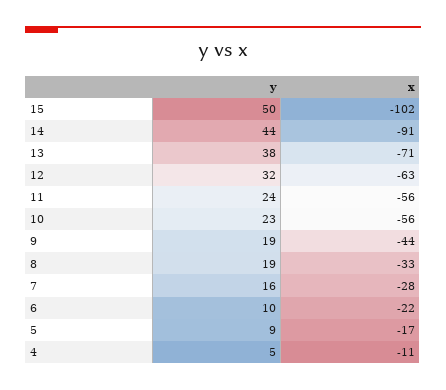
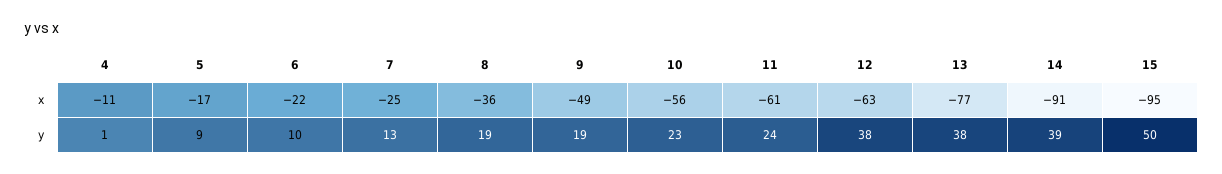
  {
    "y": {
      "15": 50,
-     "14": 44,
+     "14": 39,
      "13": 38,
-     "12": 32,
+     "12": 38,
      "11": 24,
      "10": 23,
      "9": 19,
      "8": 19,
-     "7": 16,
+     "7": 13,
      "6": 10,
      "5": 9,
-     "4": 5
+     "4": 1
    },
    "x": {
-     "15": -102,
+     "15": -95,
      "14": -91,
-     "13": -71,
+     "13": -77,
      "12": -63,
-     "11": -56,
+     "11": -61,
      "10": -56,
-     "9": -44,
+     "9": -49,
-     "8": -33,
+     "8": -36,
-     "7": -28,
+     "7": -25,
      "6": -22,
      "5": -17,
      "4": -11
    }
  }

